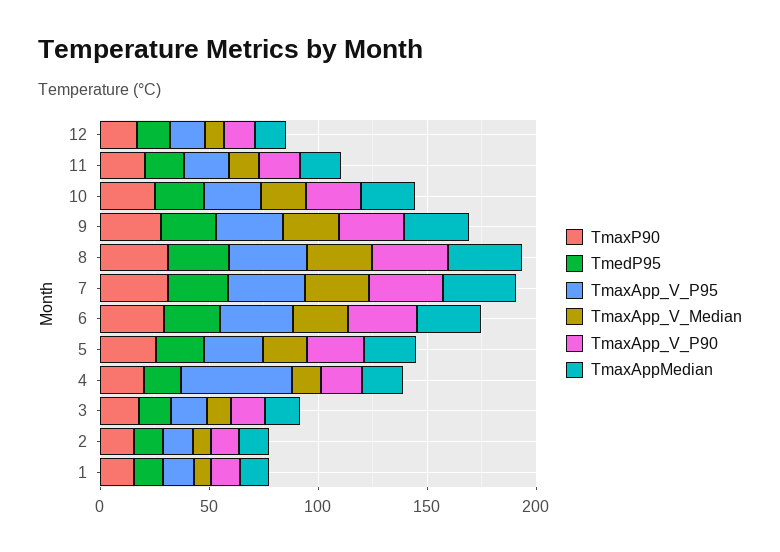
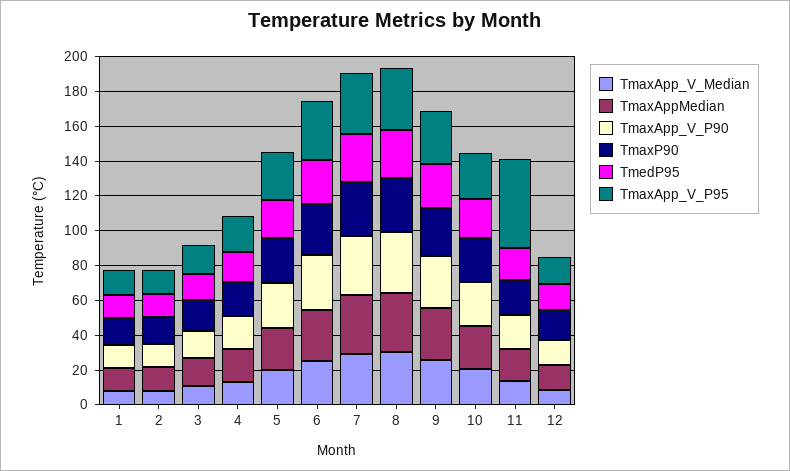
  {
    "TmaxP90": {
      "12": 15,
      "11": 20,
      "10": 25,
      "9": 30,
      "8": 30,
      "7": 30,
      "6": 30,
      "5": 25,
      "4": 20,
      "3": 20,
      "2": 15,
      "1": 15
    },
    "TmedP95": {
      "12": 15,
      "11": 20,
      "10": 20,
      "9": 25,
      "8": 30,
      "7": 30,
      "6": 25,
      "5": 20,
      "4": 15,
      "3": 15,
      "2": 15,
      "1": 15
    },
    "TmaxApp_V_P95": {
      "12": 15,
-     "11": 20,
+     "11": 50,
      "10": 25,
      "9": 30,
      "8": 35,
      "7": 35,
      "6": 35,
      "5": 25,
-     "4": 50,
+     "4": 20,
      "3": 15,
      "2": 15,
      "1": 15
    },
    "TmaxApp_V_Median": {
      "12": 10,
      "11": 15,
      "10": 20,
      "9": 25,
      "8": 30,
      "7": 30,
      "6": 25,
      "5": 20,
      "4": 15,
      "3": 10,
      "2": 10,
      "1": 10
    },
    "TmaxApp_V_P90": {
      "12": 15,
      "11": 20,
      "10": 25,
      "9": 30,
      "8": 35,
      "7": 35,
      "6": 30,
      "5": 25,
      "4": 20,
      "3": 15,
      "2": 15,
      "1": 15
    },
    "TmaxAppMedian": {
      "12": 15,
      "11": 20,
      "10": 25,
      "9": 30,
      "8": 35,
      "7": 35,
      "6": 30,
      "5": 25,
      "4": 20,
      "3": 15,
      "2": 15,
      "1": 15
    }
  }

